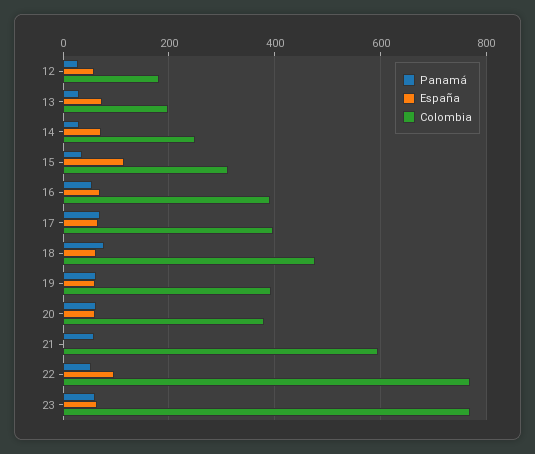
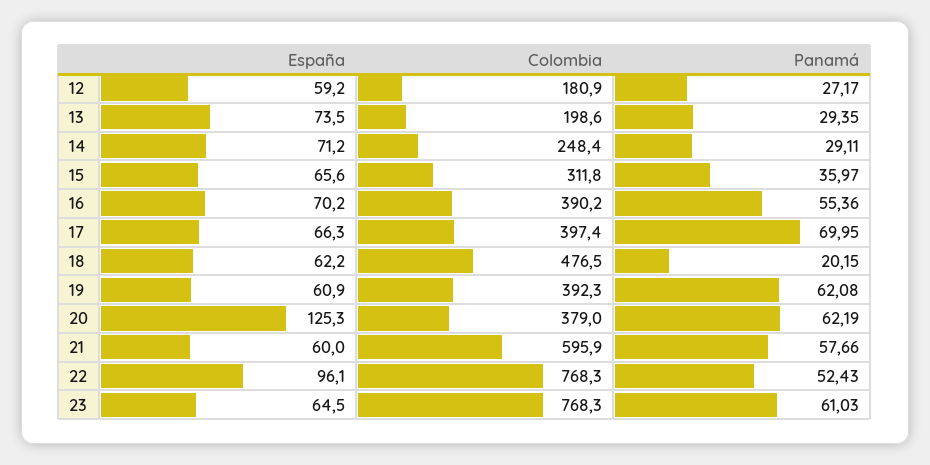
  {
    "Panamá": {
      "12": 27.17,
      "13": 29.35,
      "14": 29.11,
      "15": 35.97,
      "16": 55.36,
      "17": 69.95,
-     "18": 80,
+     "18": 20.15,
      "19": 62.08,
      "20": 62.19,
      "21": 57.66,
      "22": 52.43,
      "23": 61.03
    },
    "España": {
      "12": 59.2,
      "13": 73.5,
      "14": 71.2,
-     "15": 120,
+     "15": 65.6,
      "16": 70.2,
      "17": 66.3,
      "18": 62.2,
      "19": 60.9,
-     "20": 60,
+     "20": 125.3,
-     "21": 0,
+     "21": 60,
      "22": 96.1,
      "23": 64.5
    },
    "Colombia": {
      "12": 180.9,
      "13": 198.6,
      "14": 248.4,
      "15": 311.8,
      "16": 390.2,
      "17": 397.4,
      "18": 476.5,
      "19": 392.3,
      "20": 379,
      "21": 595.9,
      "22": 768.3,
      "23": 768.3
    }
  }

